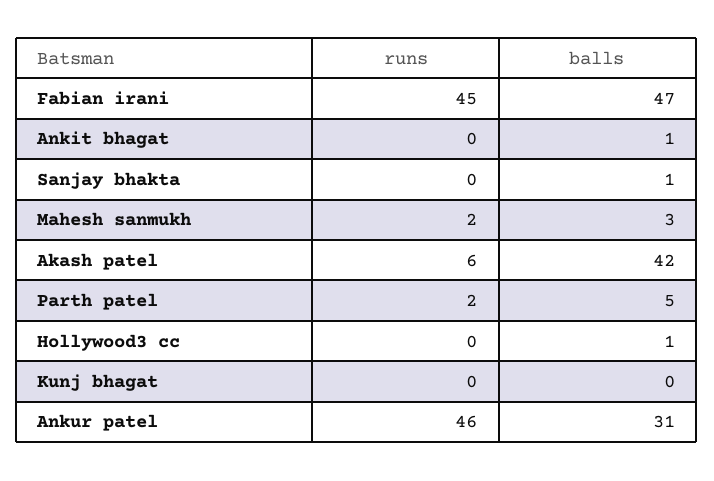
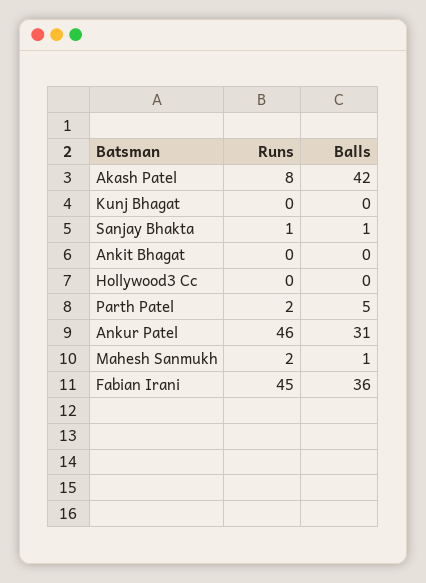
  {
    "runs": {
      "Fabian irani": 45,
      "Ankit bhagat": 0,
-     "Sanjay bhakta": 0,
+     "Sanjay bhakta": 1,
      "Mahesh sanmukh": 2,
-     "Akash patel": 6,
+     "Akash patel": 8,
      "Parth patel": 2,
      "Hollywood3 cc": 0,
      "Kunj bhagat": 0,
      "Ankur patel": 46
    },
    "balls": {
-     "Fabian irani": 47,
+     "Fabian irani": 36,
-     "Ankit bhagat": 1,
+     "Ankit bhagat": 0,
      "Sanjay bhakta": 1,
-     "Mahesh sanmukh": 3,
+     "Mahesh sanmukh": 1,
      "Akash patel": 42,
      "Parth patel": 5,
-     "Hollywood3 cc": 1,
+     "Hollywood3 cc": 0,
      "Kunj bhagat": 0,
      "Ankur patel": 31
    }
  }

